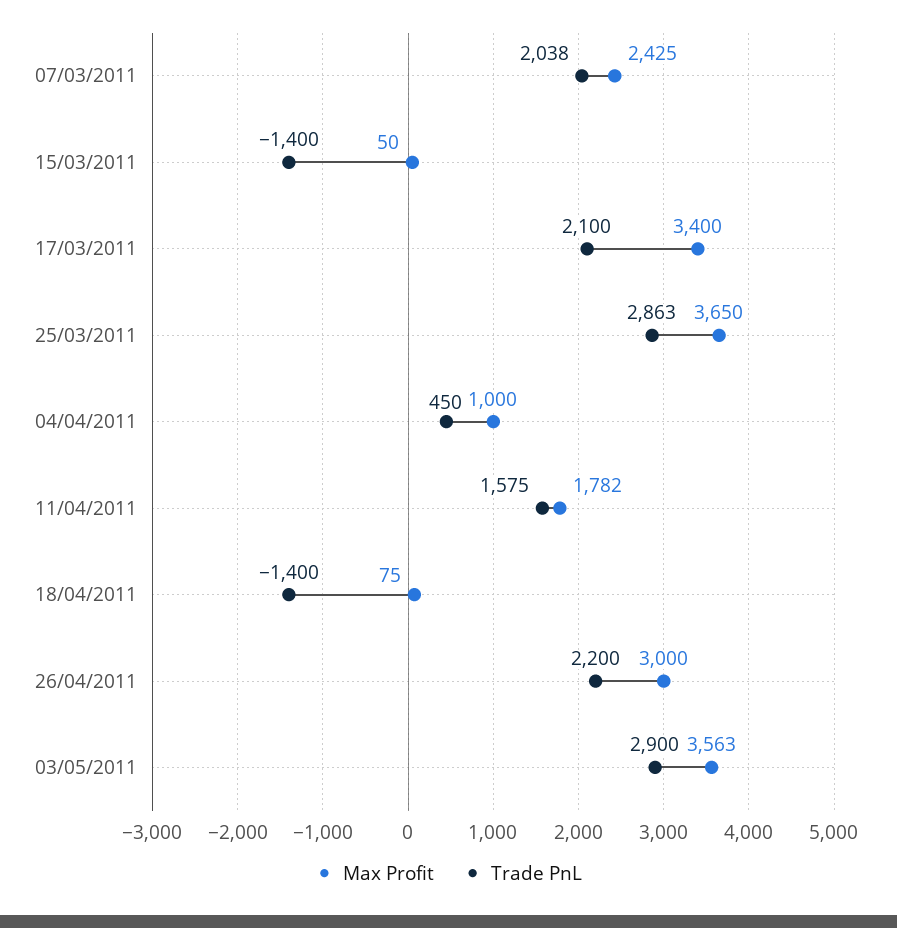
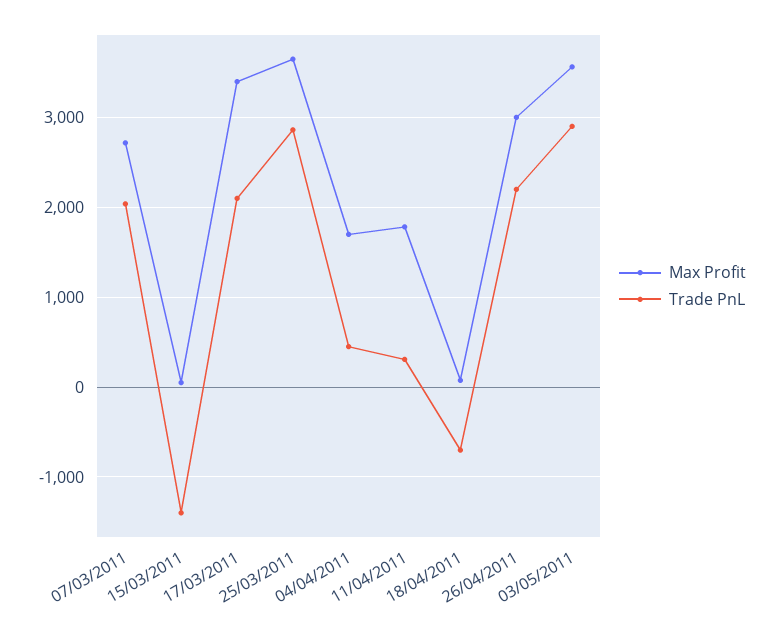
  {
    "Max Profit": {
-     "07/03/2011": 2425,
+     "07/03/2011": 2700,
      "15/03/2011": 50,
      "17/03/2011": 3400,
      "25/03/2011": 3650,
-     "04/04/2011": 1000,
+     "04/04/2011": 1700,
      "11/04/2011": 1782,
      "18/04/2011": 75,
      "26/04/2011": 3000,
      "03/05/2011": 3563
    },
    "Trade PnL": {
      "07/03/2011": 2038,
      "15/03/2011": -1400,
      "17/03/2011": 2100,
      "25/03/2011": 2863,
      "04/04/2011": 450,
-     "11/04/2011": 1575,
+     "11/04/2011": 300,
-     "18/04/2011": -1400,
+     "18/04/2011": -700,
      "26/04/2011": 2200,
      "03/05/2011": 2900
    }
  }

